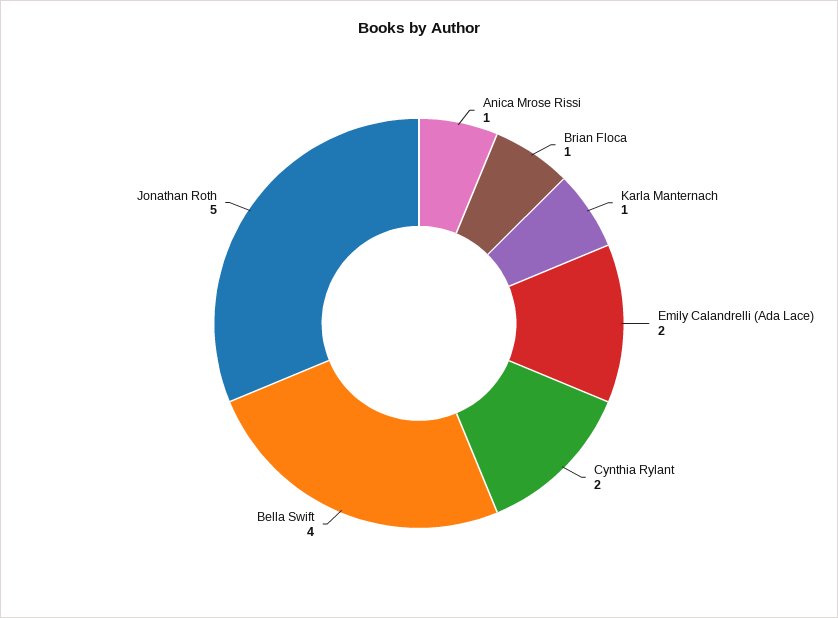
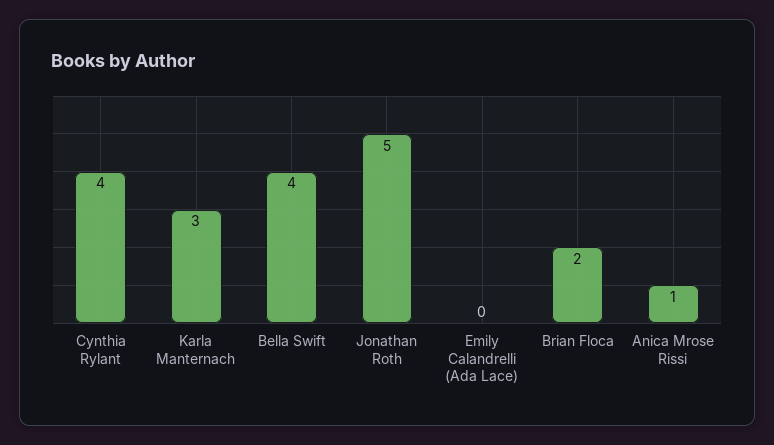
  {
    "Anica Mrose Rissi": 1,
-   "Brian Floca": 1,
+   "Brian Floca": 2,
-   "Karla Manternach": 1,
+   "Karla Manternach": 3,
-   "Emily Calandrelli (Ada Lace)": 2,
+   "Emily Calandrelli (Ada Lace)": 0,
-   "Cynthia Rylant": 2,
+   "Cynthia Rylant": 4,
    "Bella Swift": 4,
    "Jonathan Roth": 5
  }

